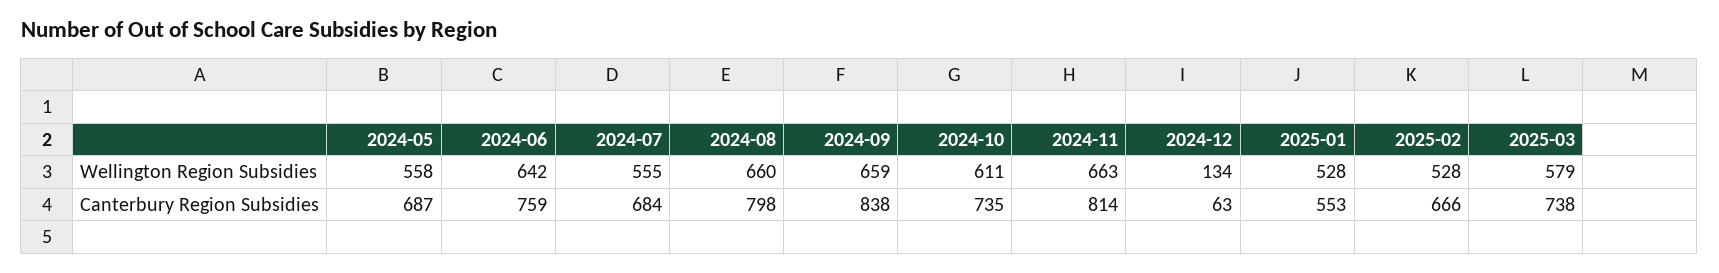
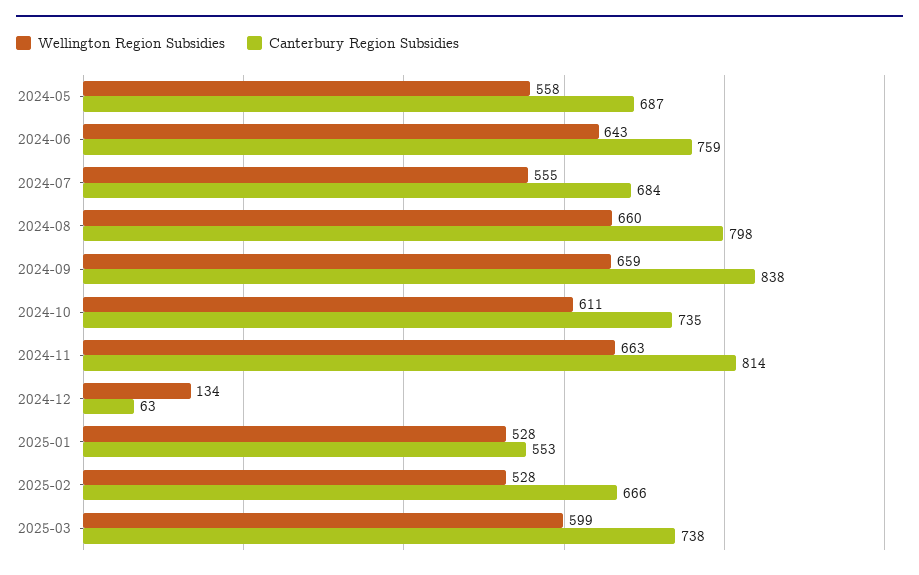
  {
    "Wellington Region Subsidies": {
      "2024-05": 558,
-     "2024-06": 642,
+     "2024-06": 643,
      "2024-07": 555,
      "2024-08": 660,
      "2024-09": 659,
      "2024-10": 611,
      "2024-11": 663,
      "2024-12": 134,
      "2025-01": 528,
      "2025-02": 528,
-     "2025-03": 579
+     "2025-03": 599
    },
    "Canterbury Region Subsidies": {
      "2024-05": 687,
      "2024-06": 759,
      "2024-07": 684,
      "2024-08": 798,
      "2024-09": 838,
      "2024-10": 735,
      "2024-11": 814,
      "2024-12": 63,
      "2025-01": 553,
      "2025-02": 666,
      "2025-03": 738
    }
  }

